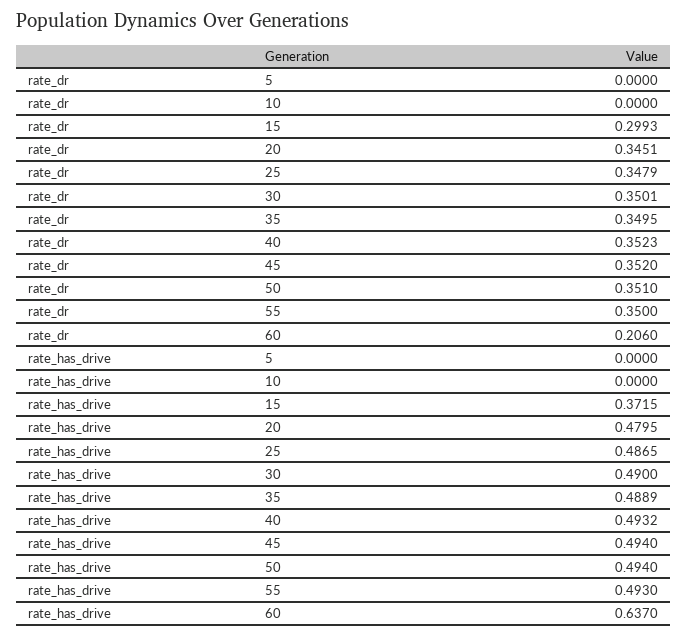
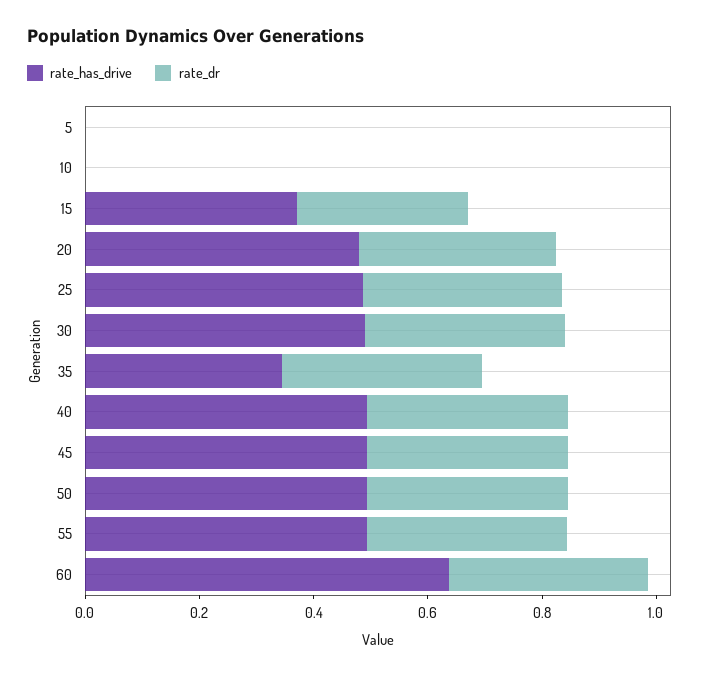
  {
    "rate_dr": {
      "5": 0,
      "10": 0,
      "15": 0.2993,
      "20": 0.3451,
      "25": 0.3479,
      "30": 0.3501,
      "35": 0.3495,
      "40": 0.3523,
      "45": 0.352,
      "50": 0.351,
      "55": 0.35,
-     "60": 0.206
+     "60": 0.35
    },
    "rate_has_drive": {
      "5": 0,
      "10": 0,
      "15": 0.3715,
      "20": 0.4795,
      "25": 0.4865,
      "30": 0.49,
-     "35": 0.4889,
+     "35": 0.35,
      "40": 0.4932,
      "45": 0.494,
      "50": 0.494,
      "55": 0.493,
      "60": 0.637
    }
  }

